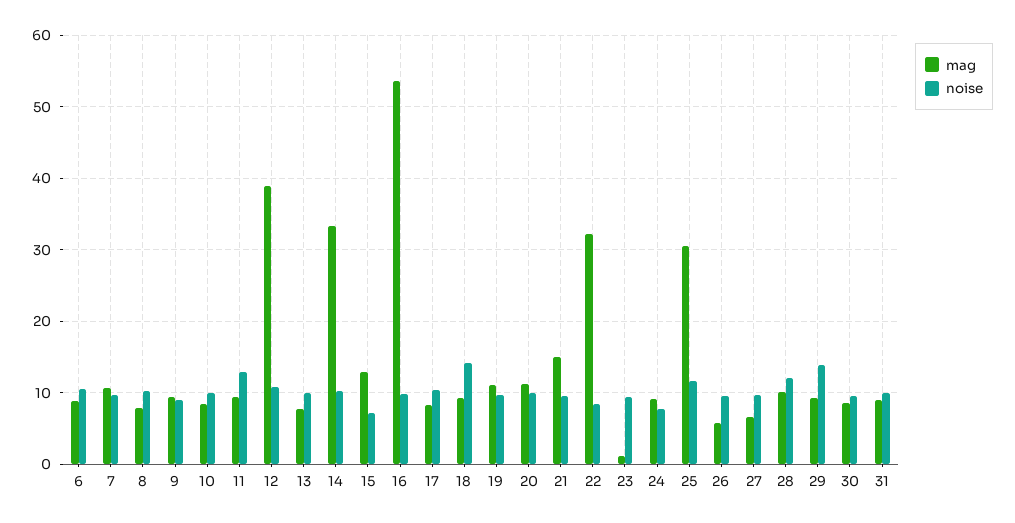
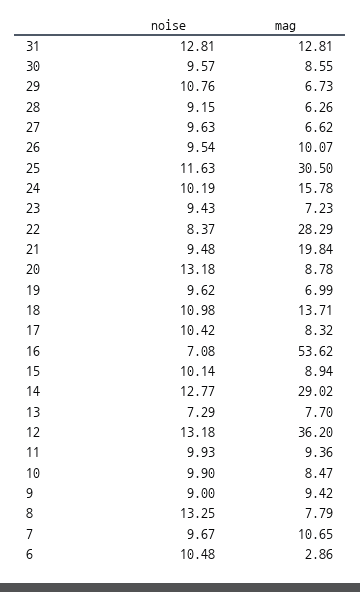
  {
    "mag": {
-     "6": 9,
+     "6": 2.86,
      "7": 10.65,
      "8": 7.79,
      "9": 9.42,
      "10": 8.47,
      "11": 9.36,
-     "12": 39,
+     "12": 36.2,
      "13": 7.7,
-     "14": 33,
+     "14": 29.02,
-     "15": 13,
+     "15": 8.94,
      "16": 53.62,
      "17": 8.32,
-     "18": 9,
+     "18": 13.71,
-     "19": 11,
+     "19": 6.99,
-     "20": 11,
+     "20": 8.78,
-     "21": 15,
+     "21": 19.84,
-     "22": 32,
+     "22": 28.29,
-     "23": 1,
+     "23": 7.23,
-     "24": 9,
+     "24": 15.78,
      "25": 30.5,
-     "26": 6,
+     "26": 10.07,
      "27": 6.62,
-     "28": 10,
+     "28": 6.26,
-     "29": 9,
+     "29": 6.73,
      "30": 8.55,
-     "31": 9
+     "31": 12.81
    },
    "noise": {
      "6": 10.48,
      "7": 9.67,
-     "8": 10,
+     "8": 13.25,
      "9": 9,
      "10": 9.9,
-     "11": 13,
+     "11": 9.93,
-     "12": 11,
+     "12": 13.18,
-     "13": 10,
+     "13": 7.29,
-     "14": 10,
+     "14": 12.77,
-     "15": 7,
+     "15": 10.14,
-     "16": 10,
+     "16": 7.08,
      "17": 10.42,
-     "18": 14,
+     "18": 10.98,
      "19": 9.62,
-     "20": 10,
+     "20": 13.18,
      "21": 9.48,
      "22": 8.37,
      "23": 9.43,
-     "24": 8,
+     "24": 10.19,
      "25": 11.63,
      "26": 9.54,
      "27": 9.63,
-     "28": 12,
+     "28": 9.15,
-     "29": 14,
+     "29": 10.76,
      "30": 9.57,
-     "31": 10
+     "31": 12.81
    }
  }

